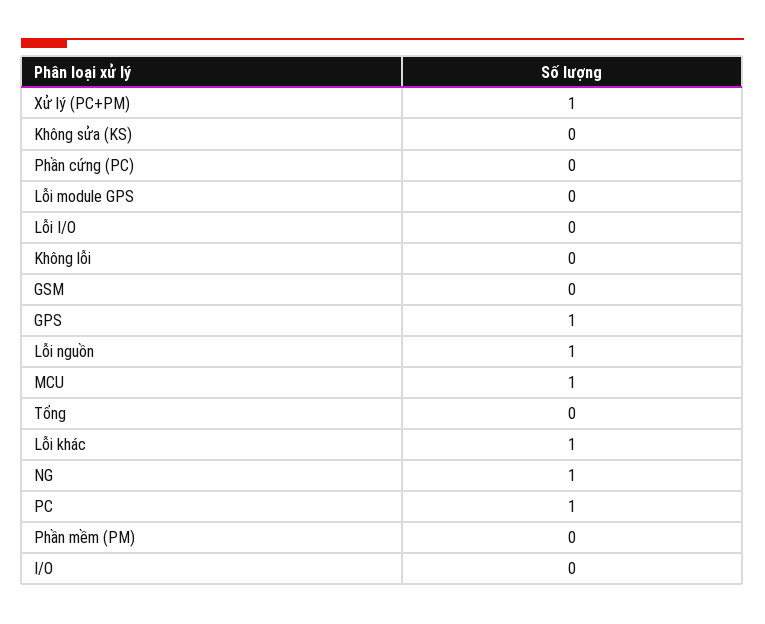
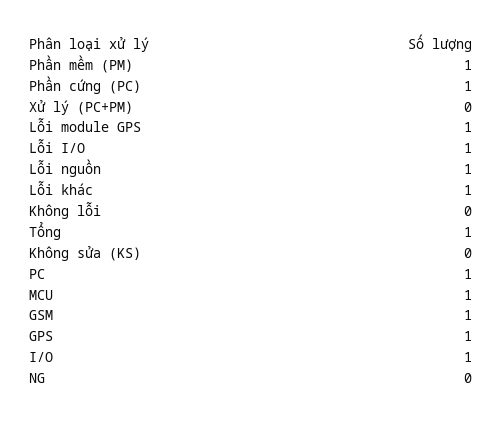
  {
-   "Xử lý (PC+PM)": 1,
+   "Xử lý (PC+PM)": 0,
    "Không sửa (KS)": 0,
-   "Phần cứng (PC)": 0,
+   "Phần cứng (PC)": 1,
-   "Lỗi module GPS": 0,
+   "Lỗi module GPS": 1,
-   "Lỗi I/O": 0,
+   "Lỗi I/O": 1,
    "Không lỗi": 0,
-   "GSM": 0,
+   "GSM": 1,
    "GPS": 1,
    "Lỗi nguồn": 1,
    "MCU": 1,
-   "Tổng": 0,
+   "Tổng": 1,
    "Lỗi khác": 1,
-   "NG": 1,
+   "NG": 0,
    "PC": 1,
-   "Phần mềm (PM)": 0,
+   "Phần mềm (PM)": 1,
-   "I/O": 0
+   "I/O": 1
  }

